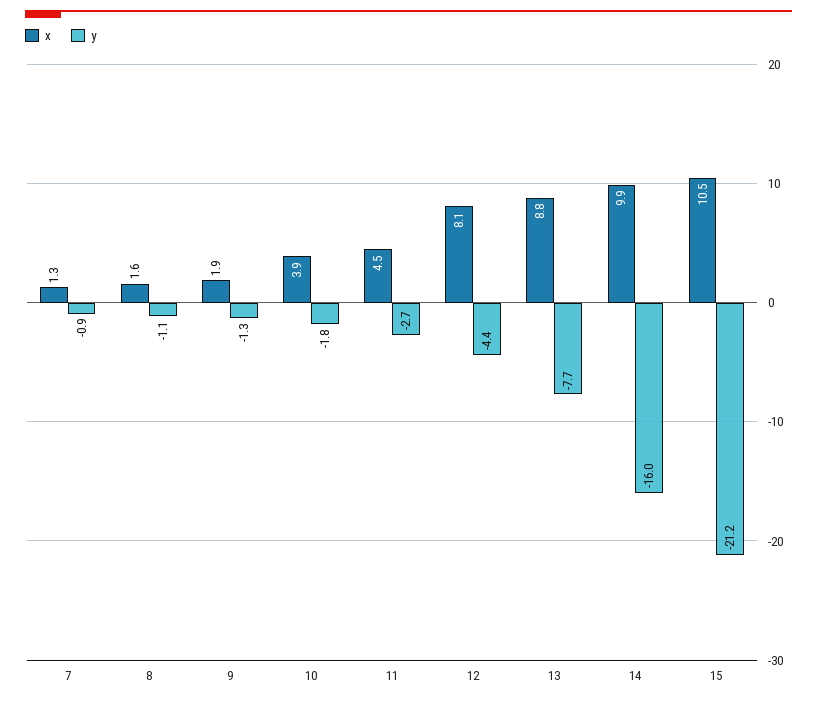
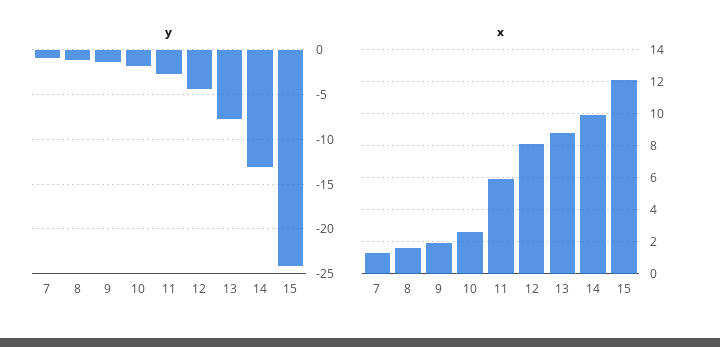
  {
    "x": {
      "7": 1.3,
      "8": 1.6,
      "9": 1.9,
-     "10": 3.9,
+     "10": 2.5,
-     "11": 4.5,
+     "11": 6,
      "12": 8.1,
      "13": 8.8,
      "14": 9.9,
-     "15": 10.5
+     "15": 12
    },
    "y": {
      "7": -0.9,
      "8": -1.1,
      "9": -1.3,
      "10": -1.8,
      "11": -2.7,
      "12": -4.4,
      "13": -7.7,
-     "14": -16,
+     "14": -13,
-     "15": -21.2
+     "15": -24
    }
  }

